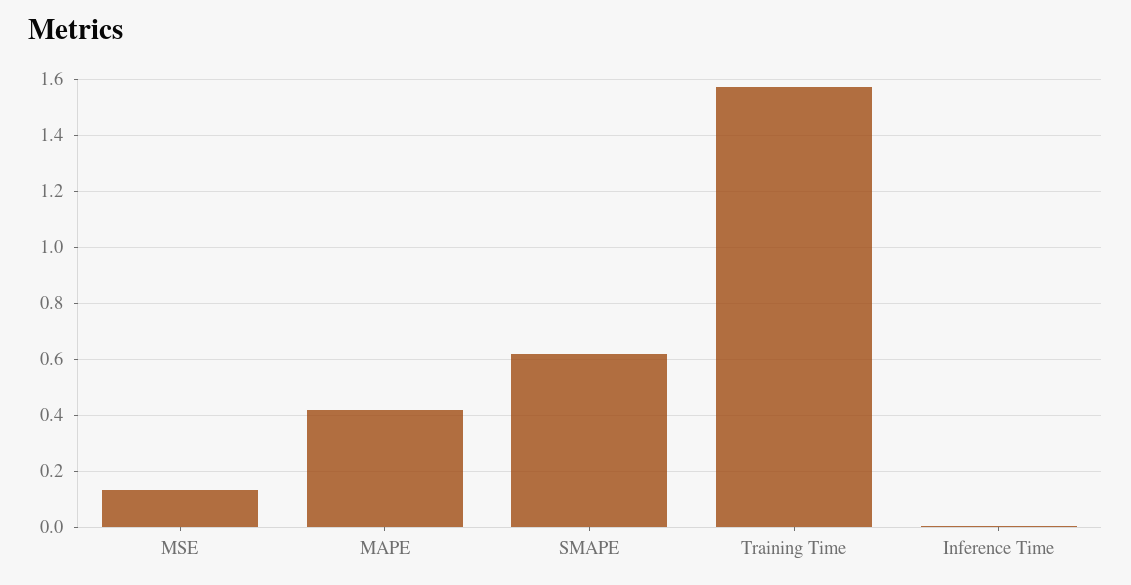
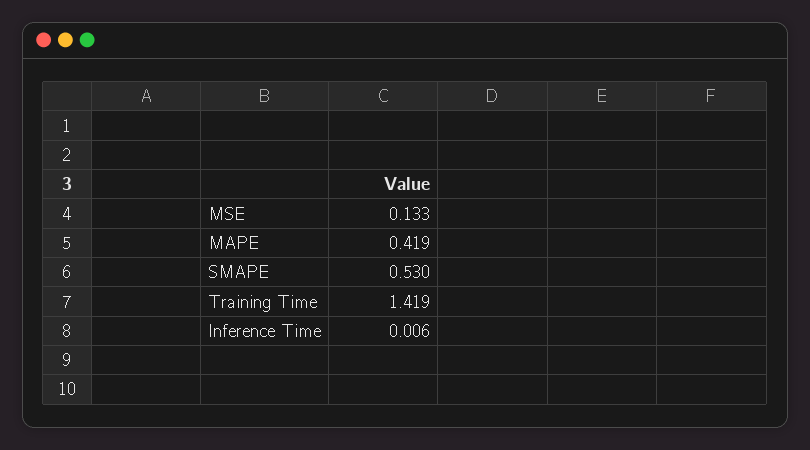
  {
    "MSE": 0.133,
    "MAPE": 0.419,
-   "SMAPE": 0.625,
+   "SMAPE": 0.53,
-   "Training Time": 1.575,
+   "Training Time": 1.419,
    "Inference Time": 0.006
  }

